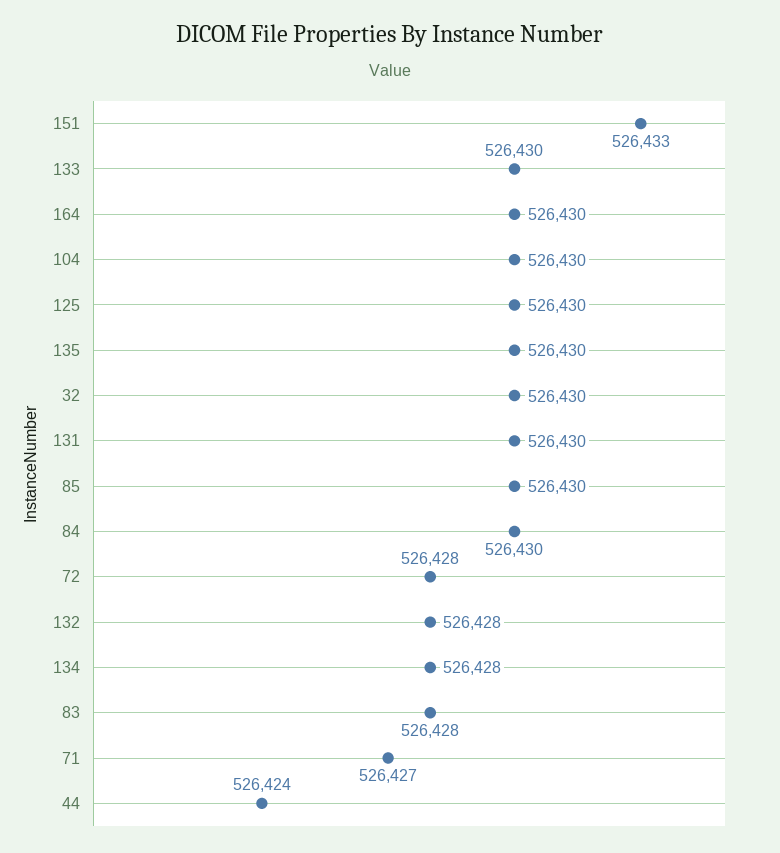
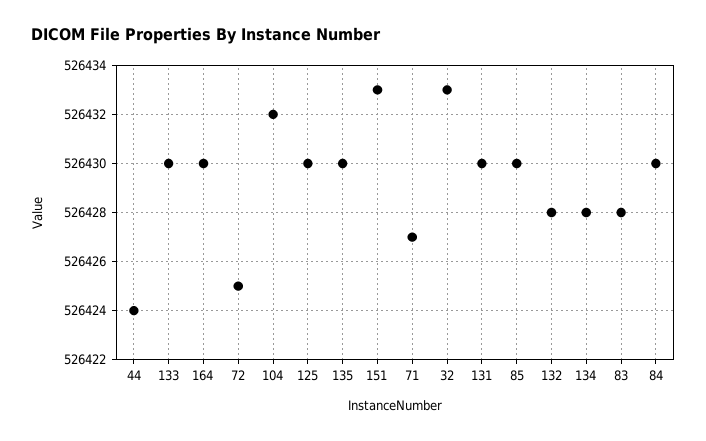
  {
    "151": 526433,
    "133": 526430,
    "164": 526430,
-   "104": 526430,
+   "104": 526432,
    "125": 526430,
    "135": 526430,
-   "32": 526430,
+   "32": 526433,
    "131": 526430,
    "85": 526430,
    "84": 526430,
-   "72": 526428,
+   "72": 526425,
    "132": 526428,
    "134": 526428,
    "83": 526428,
    "71": 526427,
    "44": 526424
  }

